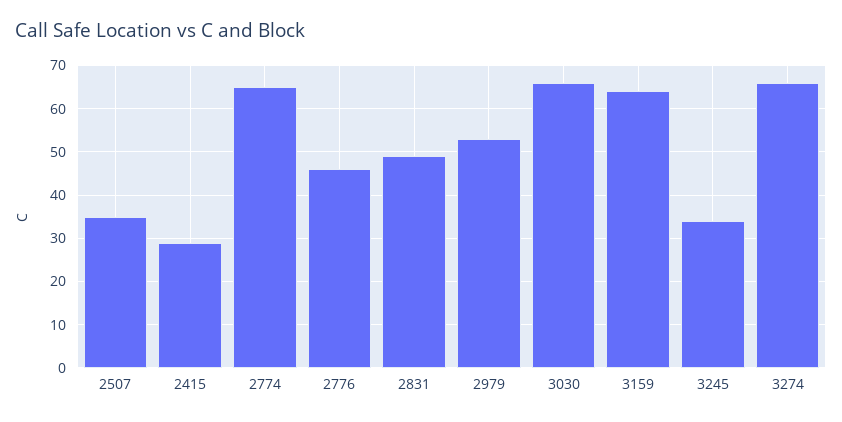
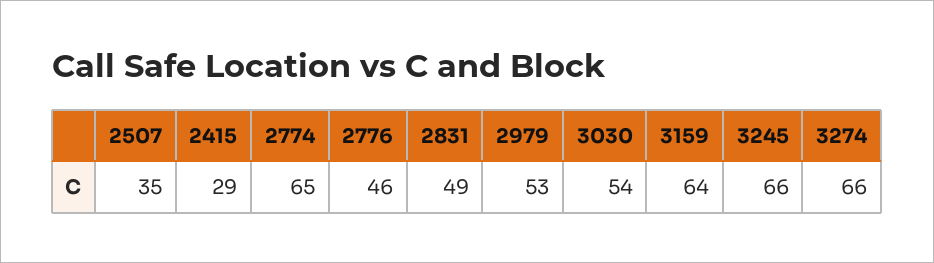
  {
    "2507": 35,
    "2415": 29,
    "2774": 65,
    "2776": 46,
    "2831": 49,
    "2979": 53,
-   "3030": 65,
+   "3030": 54,
    "3159": 64,
-   "3245": 35,
+   "3245": 66,
    "3274": 66
  }

